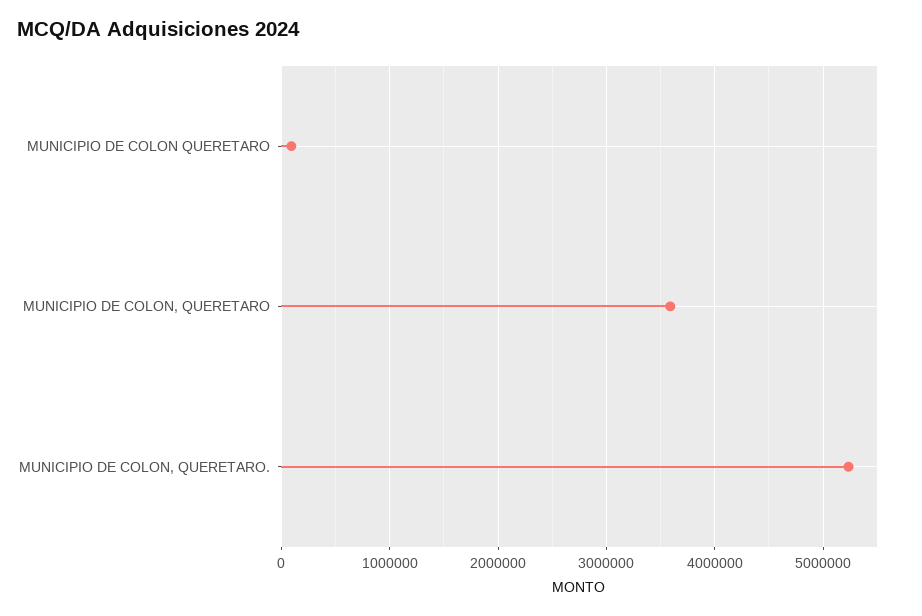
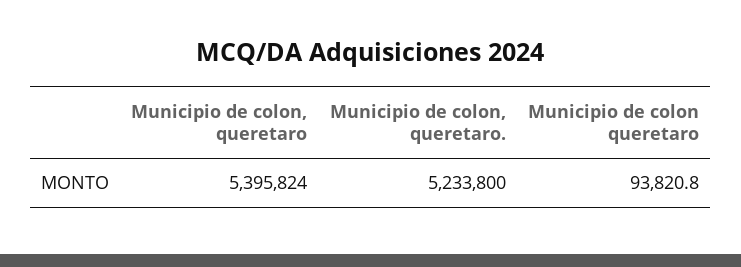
  {
    "MUNICIPIO DE COLON QUERETARO": 93820.8,
-   "MUNICIPIO DE COLON, QUERETARO": 3600000,
+   "MUNICIPIO DE COLON, QUERETARO": 5395824,
    "MUNICIPIO DE COLON, QUERETARO.": 5233800
  }

